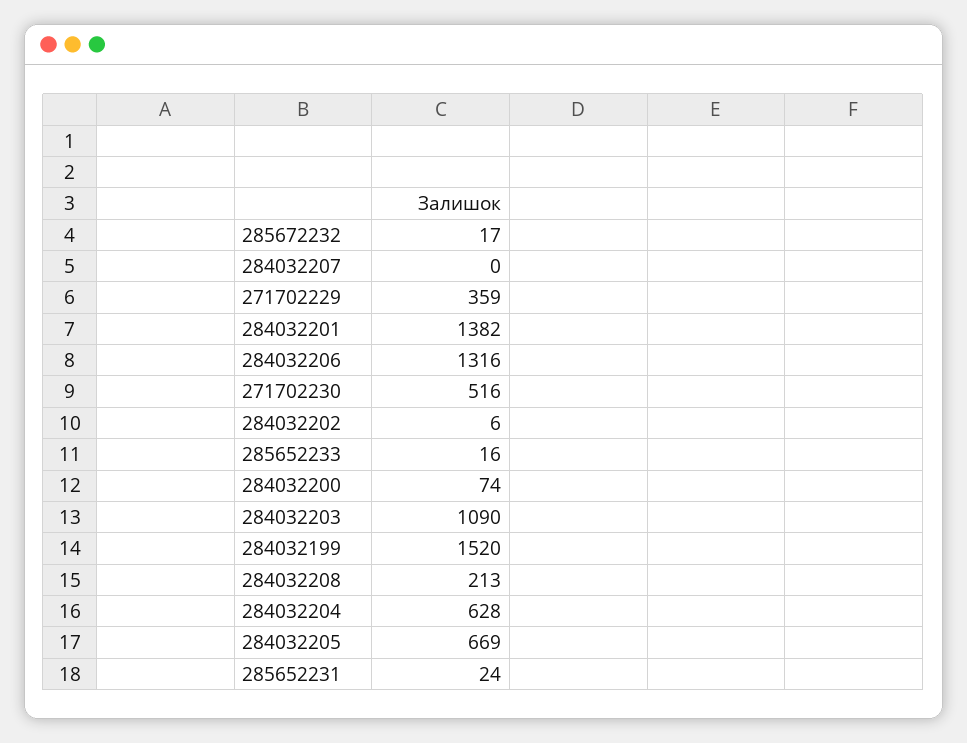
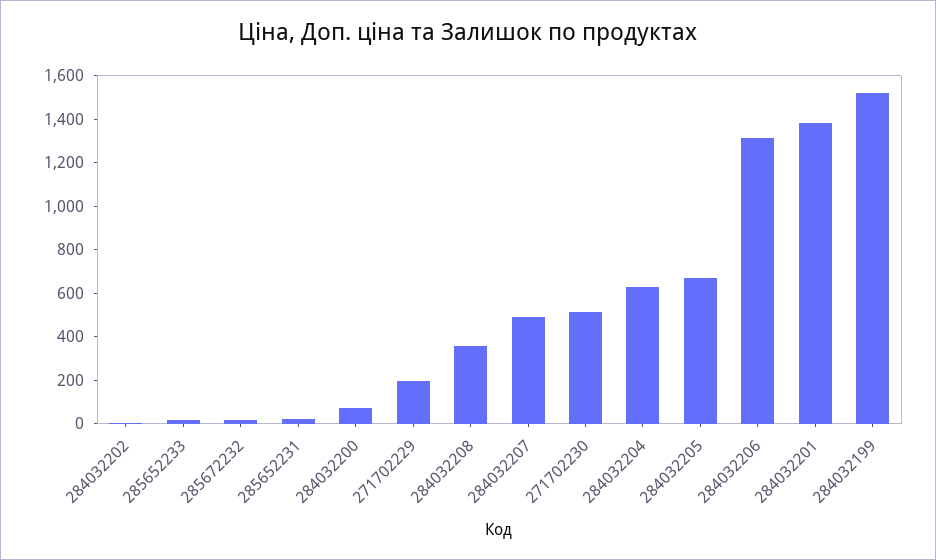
  {
    "285672232": 17,
-   "284032207": 0,
+   "284032207": 500,
-   "271702229": 359,
+   "271702229": 200,
    "284032201": 1382,
    "284032206": 1316,
    "271702230": 516,
    "284032202": 6,
    "285652233": 16,
    "284032200": 74,
-   "284032203": 1090,
    "284032199": 1520,
-   "284032208": 213,
+   "284032208": 350,
    "284032204": 628,
    "284032205": 669,
    "285652231": 24
  }

